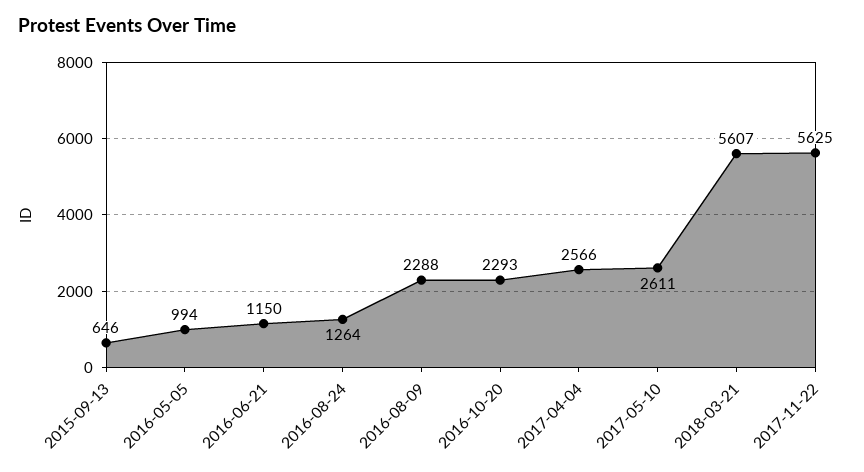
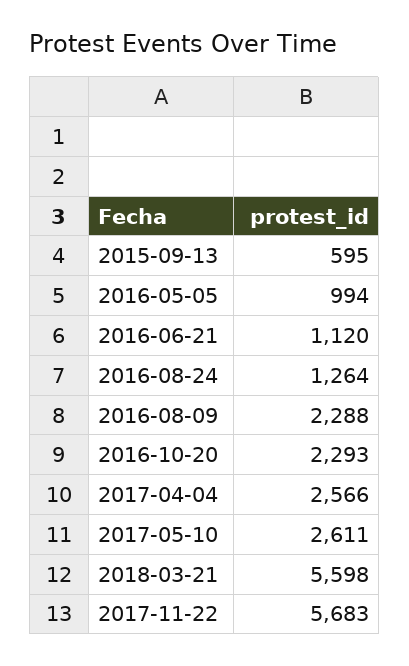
  {
-   "2015-09-13": 646,
+   "2015-09-13": 595,
    "2016-05-05": 994,
-   "2016-06-21": 1150,
+   "2016-06-21": 1120,
    "2016-08-24": 1264,
    "2016-08-09": 2288,
    "2016-10-20": 2293,
    "2017-04-04": 2566,
    "2017-05-10": 2611,
-   "2018-03-21": 5607,
+   "2018-03-21": 5598,
-   "2017-11-22": 5625
+   "2017-11-22": 5683
  }

